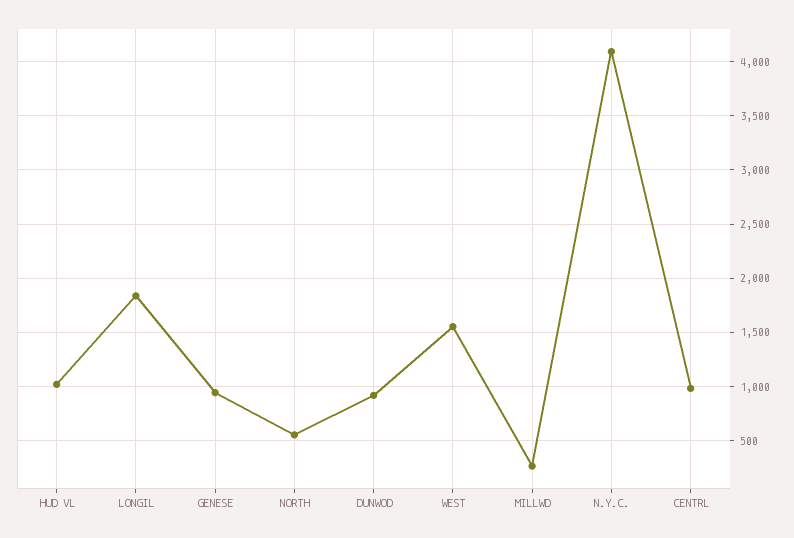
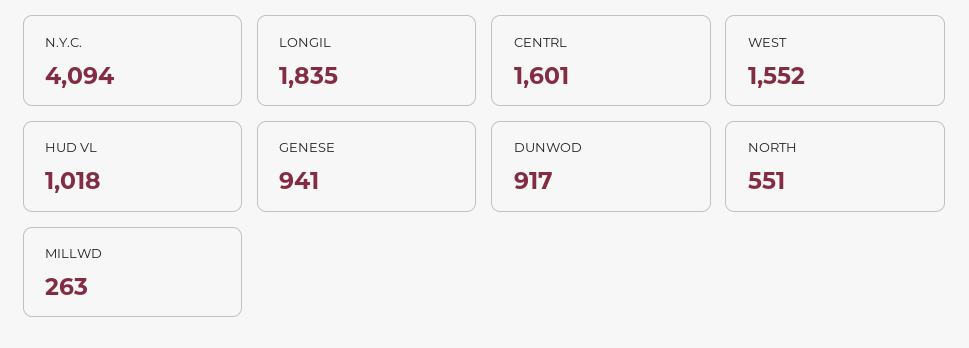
  {
    "HUD VL": 1018,
    "LONGIL": 1835,
    "GENESE": 941,
    "NORTH": 551,
    "DUNWOD": 917,
    "WEST": 1552,
    "MILLWD": 263,
    "N.Y.C.": 4094,
-   "CENTRL": 1000
+   "CENTRL": 1601
  }

